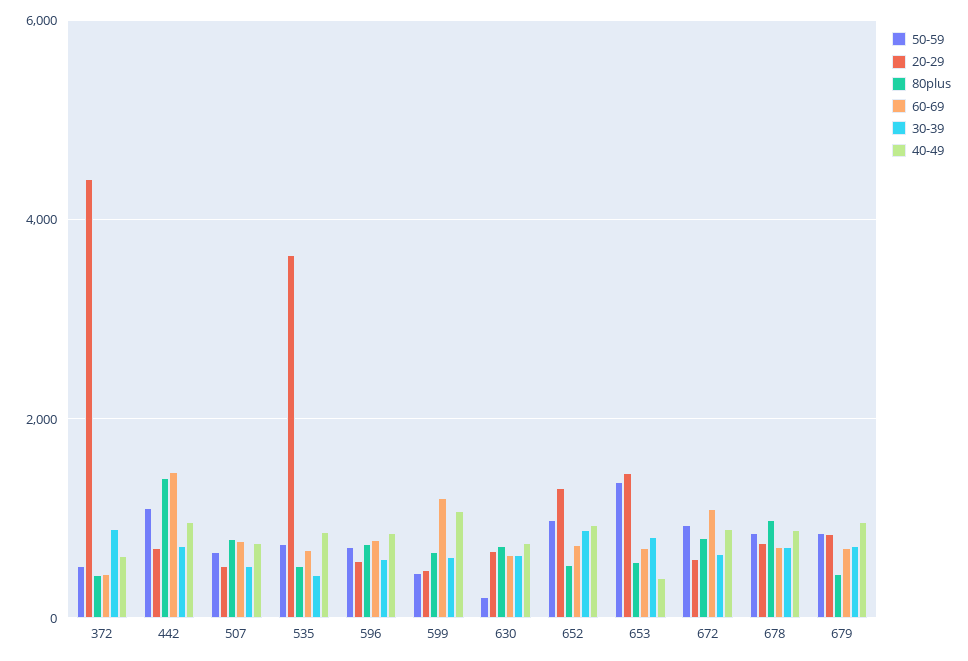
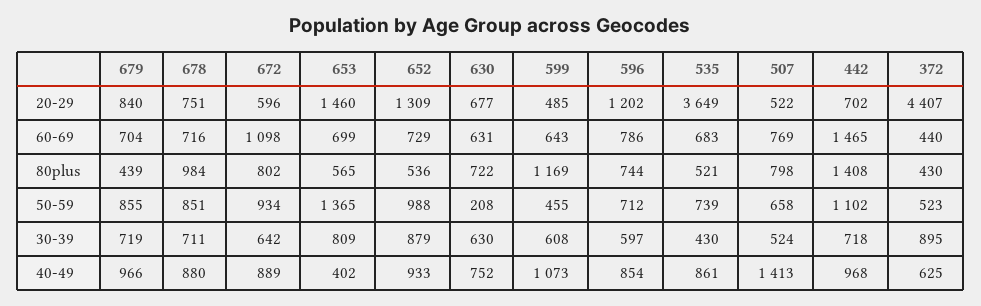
  {
    "50-59": {
      "372": 523,
      "442": 1102,
      "507": 658,
      "535": 739,
      "596": 712,
      "599": 455,
      "630": 208,
      "652": 988,
      "653": 1365,
      "672": 934,
      "678": 851,
      "679": 855
    },
    "20-29": {
      "372": 4407,
      "442": 702,
      "507": 522,
      "535": 3649,
-     "596": 600,
+     "596": 1202,
      "599": 485,
      "630": 677,
      "652": 1309,
      "653": 1460,
      "672": 596,
      "678": 751,
      "679": 840
    },
    "80plus": {
      "372": 430,
      "442": 1408,
      "507": 798,
      "535": 521,
      "596": 744,
-     "599": 600,
+     "599": 1169,
      "630": 722,
      "652": 536,
      "653": 565,
      "672": 802,
      "678": 984,
      "679": 439
    },
    "60-69": {
      "372": 440,
      "442": 1465,
      "507": 769,
      "535": 683,
      "596": 786,
-     "599": 1200,
+     "599": 643,
      "630": 631,
      "652": 729,
      "653": 699,
      "672": 1098,
      "678": 716,
      "679": 704
    },
    "30-39": {
      "372": 895,
      "442": 718,
      "507": 524,
      "535": 430,
      "596": 597,
      "599": 608,
      "630": 630,
      "652": 879,
      "653": 809,
      "672": 642,
      "678": 711,
      "679": 719
    },
    "40-49": {
      "372": 625,
      "442": 968,
-     "507": 800,
+     "507": 1413,
      "535": 861,
      "596": 854,
      "599": 1073,
      "630": 752,
      "652": 933,
      "653": 402,
      "672": 889,
      "678": 880,
      "679": 966
    }
  }

